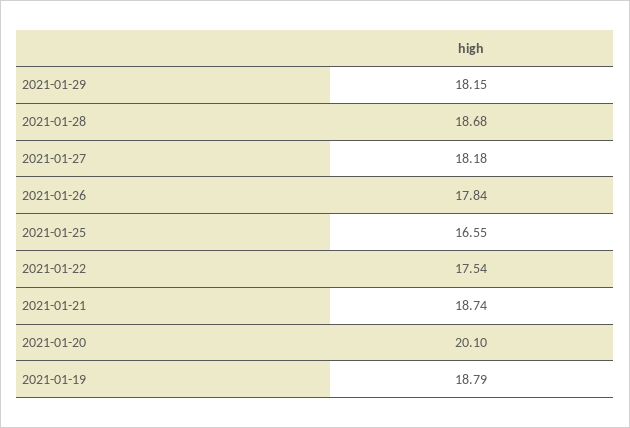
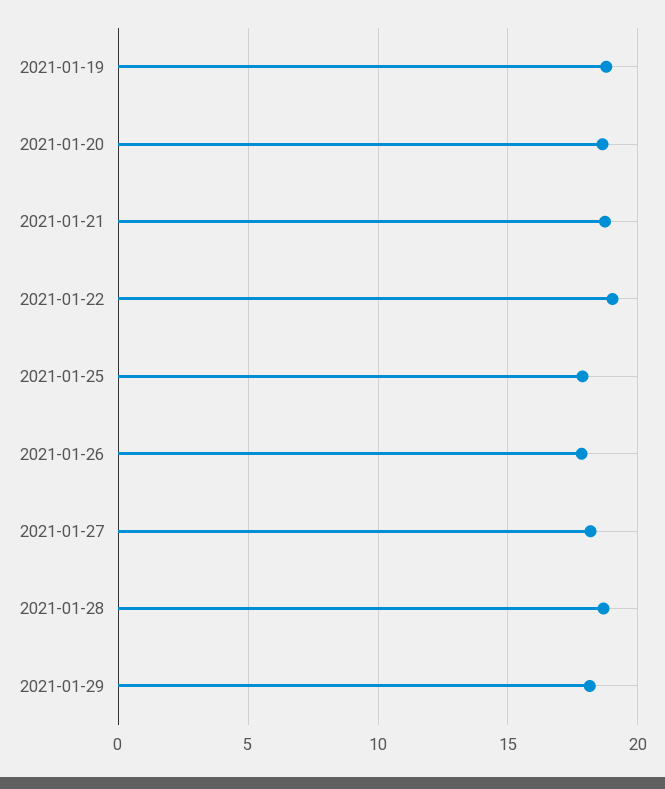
  {
    "2021-01-29": 18.15,
    "2021-01-28": 18.68,
    "2021-01-27": 18.18,
    "2021-01-26": 17.84,
-   "2021-01-25": 16.55,
+   "2021-01-25": 18,
-   "2021-01-22": 17.54,
+   "2021-01-22": 19,
    "2021-01-21": 18.74,
-   "2021-01-20": 20.1,
+   "2021-01-20": 18.5,
    "2021-01-19": 18.79
  }

